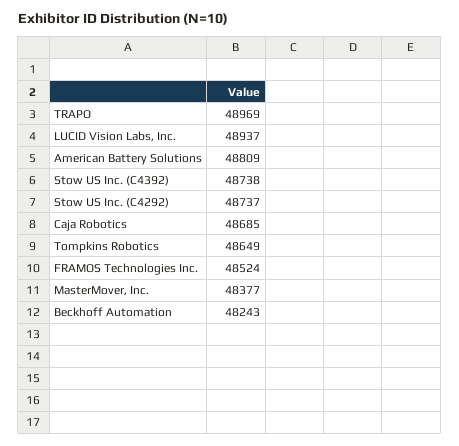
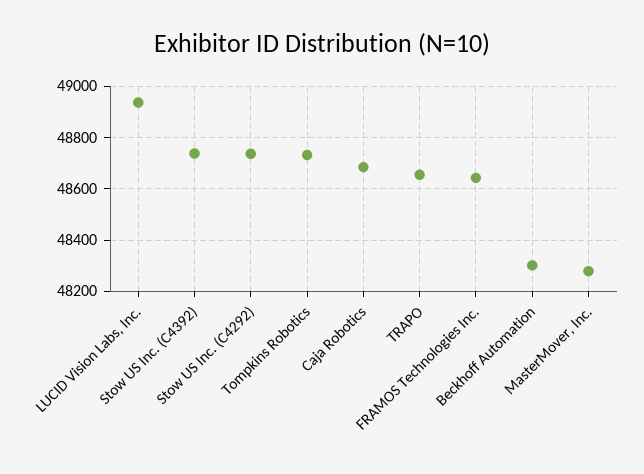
  {
-   "TRAPO": 48969,
+   "TRAPO": 48650,
    "LUCID Vision Labs, Inc.": 48937,
-   "American Battery Solutions": 48809,
    "Stow US Inc. (C4392)": 48738,
    "Stow US Inc. (C4292)": 48737,
    "Caja Robotics": 48685,
-   "Tompkins Robotics": 48649,
+   "Tompkins Robotics": 48725,
-   "FRAMOS Technologies Inc.": 48524,
+   "FRAMOS Technologies Inc.": 48650,
-   "MasterMover, Inc.": 48377,
+   "MasterMover, Inc.": 48275,
-   "Beckhoff Automation": 48243
+   "Beckhoff Automation": 48300
  }

